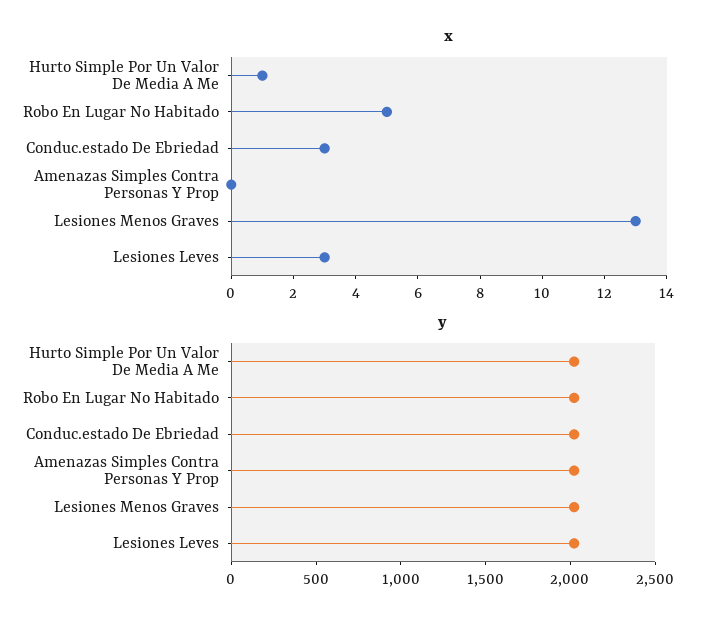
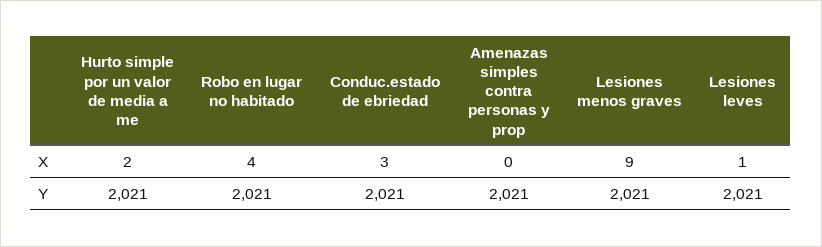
  {
    "x": {
-     "Hurto Simple Por Un Valor De Media A Me": 1,
+     "Hurto Simple Por Un Valor De Media A Me": 2,
-     "Robo En Lugar No Habitado": 5,
+     "Robo En Lugar No Habitado": 4,
      "Conduc.estado De Ebriedad": 3,
      "Amenazas Simples Contra Personas Y Prop": 0,
-     "Lesiones Menos Graves": 13,
+     "Lesiones Menos Graves": 9,
-     "Lesiones Leves": 3
+     "Lesiones Leves": 1
    },
    "y": {
      "Hurto Simple Por Un Valor De Media A Me": 2021,
      "Robo En Lugar No Habitado": 2021,
      "Conduc.estado De Ebriedad": 2021,
      "Amenazas Simples Contra Personas Y Prop": 2021,
      "Lesiones Menos Graves": 2021,
      "Lesiones Leves": 2021
    }
  }

